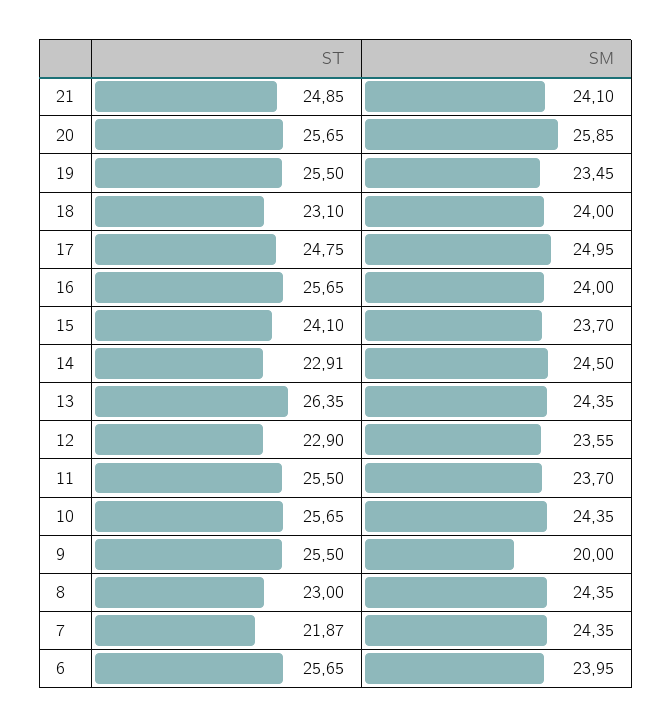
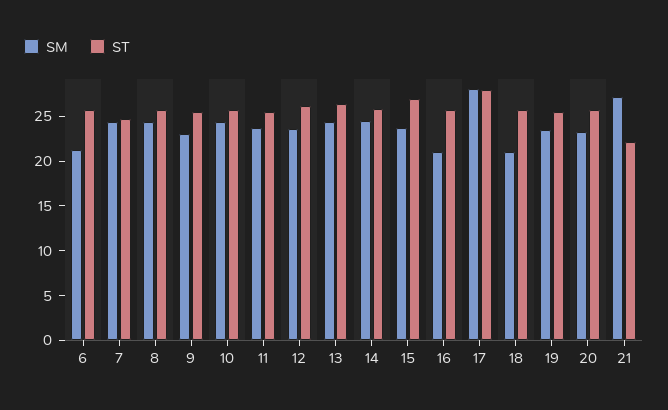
  {
    "ST": {
-     "21": 24.85,
+     "21": 22,
      "20": 25.65,
      "19": 25.5,
-     "18": 23.1,
+     "18": 26,
-     "17": 24.75,
+     "17": 28,
      "16": 25.65,
-     "15": 24.1,
+     "15": 27,
-     "14": 22.91,
+     "14": 26,
      "13": 26.35,
-     "12": 22.9,
+     "12": 26,
      "11": 25.5,
      "10": 25.65,
      "9": 25.5,
-     "8": 23,
+     "8": 26,
-     "7": 21.87,
+     "7": 25,
      "6": 25.65
    },
    "SM": {
-     "21": 24.1,
+     "21": 27,
-     "20": 25.85,
+     "20": 23,
      "19": 23.45,
-     "18": 24,
+     "18": 21,
-     "17": 24.95,
+     "17": 28,
-     "16": 24,
+     "16": 21,
      "15": 23.7,
      "14": 24.5,
      "13": 24.35,
      "12": 23.55,
      "11": 23.7,
      "10": 24.35,
-     "9": 20,
+     "9": 23,
      "8": 24.35,
      "7": 24.35,
-     "6": 23.95
+     "6": 21
    }
  }

